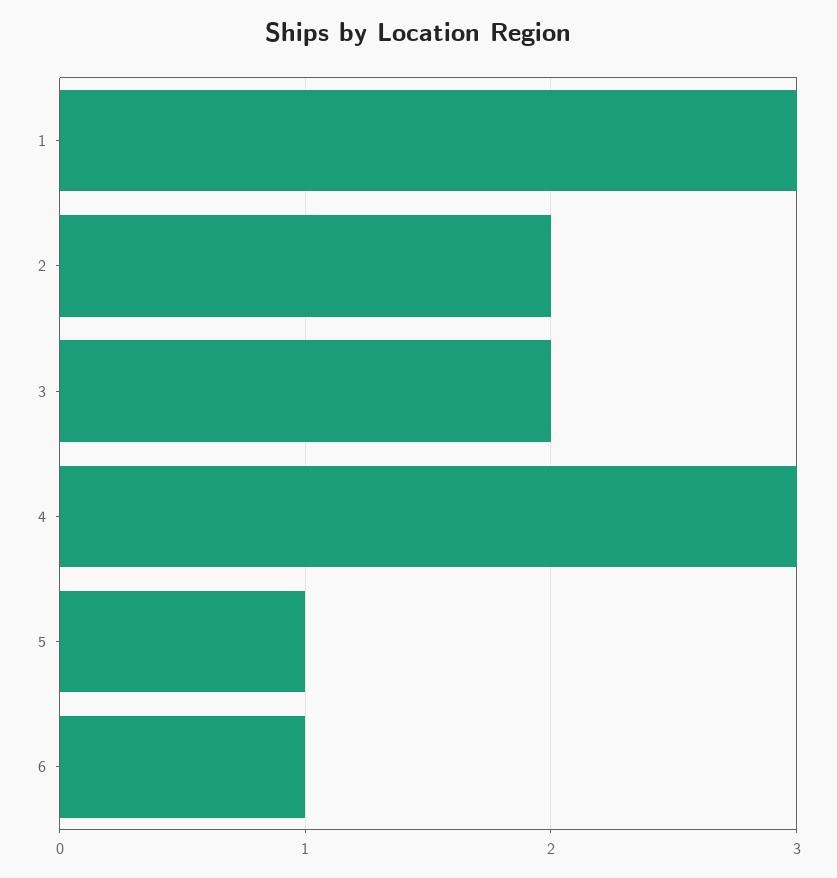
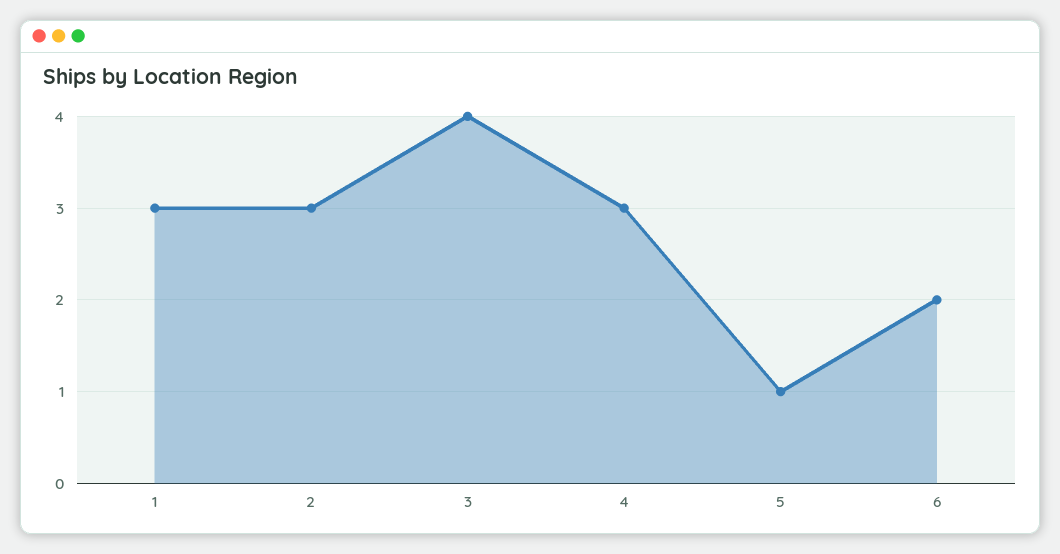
  {
    "1": 3,
-   "2": 2,
+   "2": 3,
-   "3": 2,
+   "3": 4,
    "4": 3,
    "5": 1,
-   "6": 1
+   "6": 2
  }

